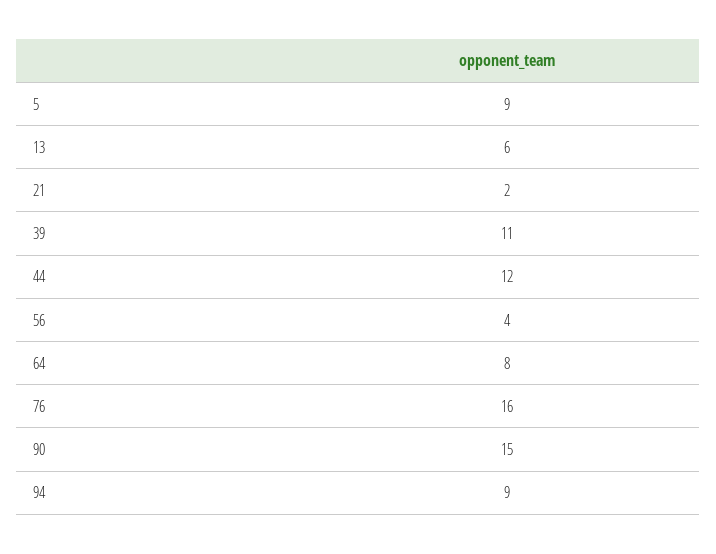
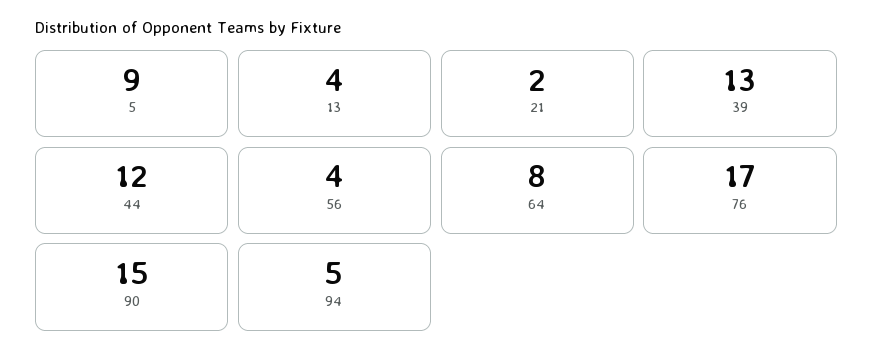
  {
    "5": 9,
-   "13": 6,
+   "13": 4,
    "21": 2,
-   "39": 11,
+   "39": 13,
    "44": 12,
    "56": 4,
    "64": 8,
-   "76": 16,
+   "76": 17,
    "90": 15,
-   "94": 9
+   "94": 5
  }

